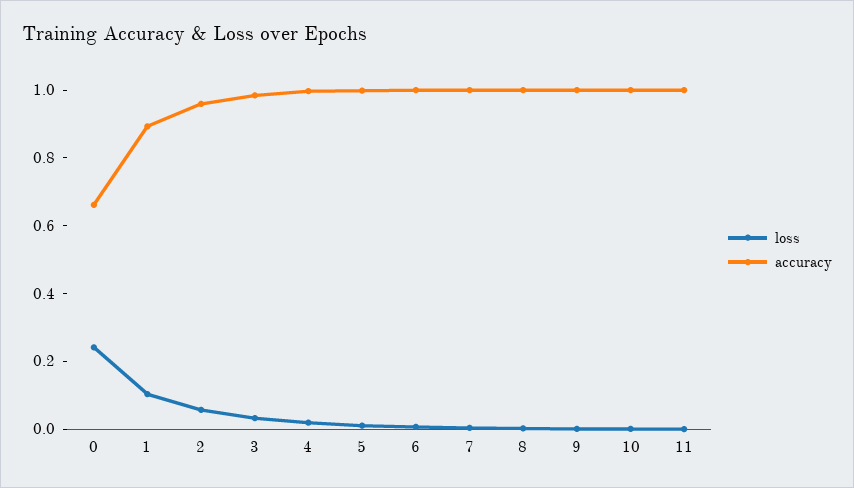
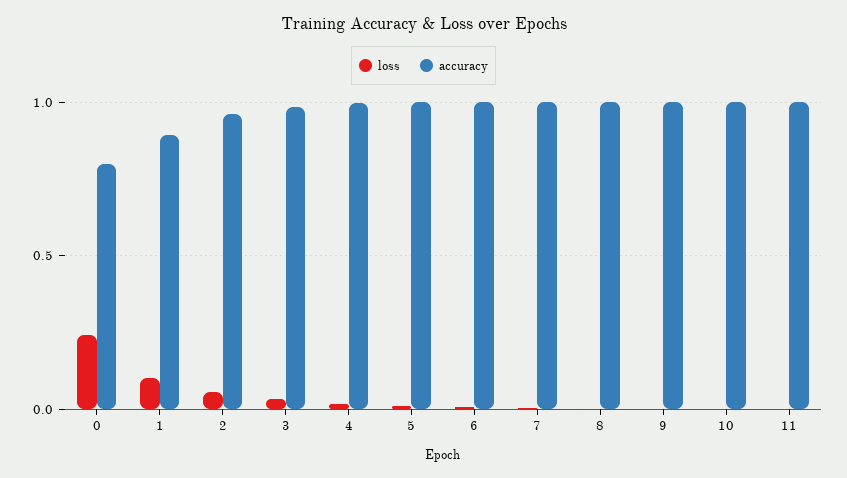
  {
    "loss": {
      "0": 0.25,
      "1": 0.1,
      "2": 0.05,
      "3": 0.05,
      "4": 0,
      "5": 0,
      "6": 0,
      "7": 0,
      "8": 0,
      "9": 0,
      "10": 0,
      "11": 0
    },
    "accuracy": {
-     "0": 0.65,
+     "0": 0.8,
      "1": 0.9,
      "2": 0.95,
      "3": 1,
      "4": 1,
      "5": 1,
      "6": 1,
      "7": 1,
      "8": 1,
      "9": 1,
      "10": 1,
      "11": 1
    }
  }

